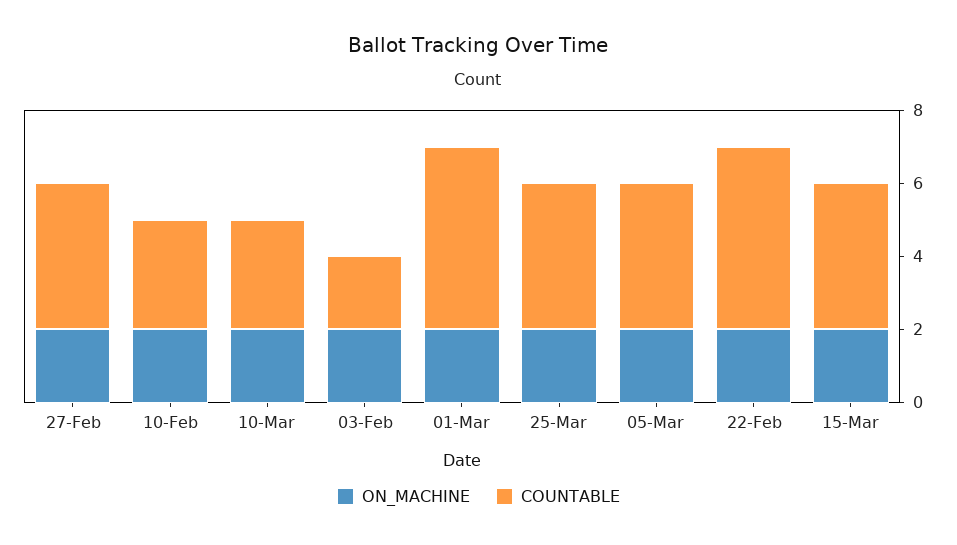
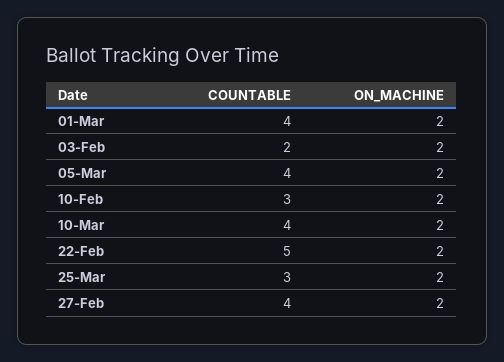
  {
    "ON_MACHINE": {
      "27-Feb": 2,
      "10-Feb": 2,
      "10-Mar": 2,
      "03-Feb": 2,
      "01-Mar": 2,
      "25-Mar": 2,
      "05-Mar": 2,
-     "22-Feb": 2,
+     "22-Feb": 2
-     "15-Mar": 2
    },
    "COUNTABLE": {
      "27-Feb": 4,
      "10-Feb": 3,
-     "10-Mar": 3,
+     "10-Mar": 4,
      "03-Feb": 2,
-     "01-Mar": 5,
+     "01-Mar": 4,
-     "25-Mar": 4,
+     "25-Mar": 3,
      "05-Mar": 4,
-     "22-Feb": 5,
+     "22-Feb": 5
-     "15-Mar": 4
    }
  }

